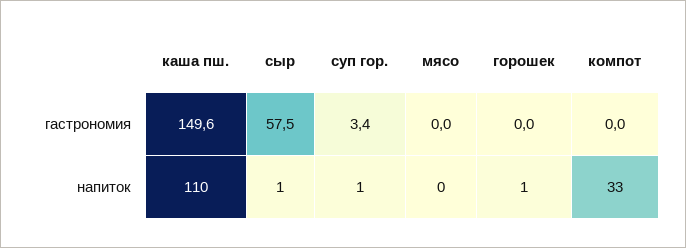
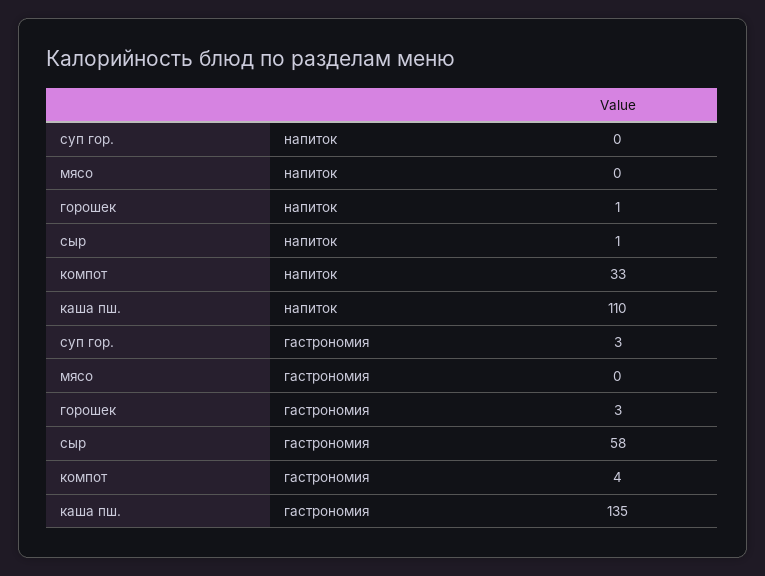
  {
    "каша пш.": {
-     "гастрономия": 149.6,
+     "гастрономия": 135,
      "напиток": 110
    },
    "сыр": {
      "гастрономия": 57.5,
      "напиток": 1
    },
    "суп гор.": {
      "гастрономия": 3.4,
-     "напиток": 1
+     "напиток": 0
    },
    "мясо": {
      "гастрономия": 0,
      "напиток": 0
    },
    "горошек": {
-     "гастрономия": 0,
+     "гастрономия": 3,
      "напиток": 1
    },
    "компот": {
-     "гастрономия": 0,
+     "гастрономия": 4,
      "напиток": 33
    }
  }

